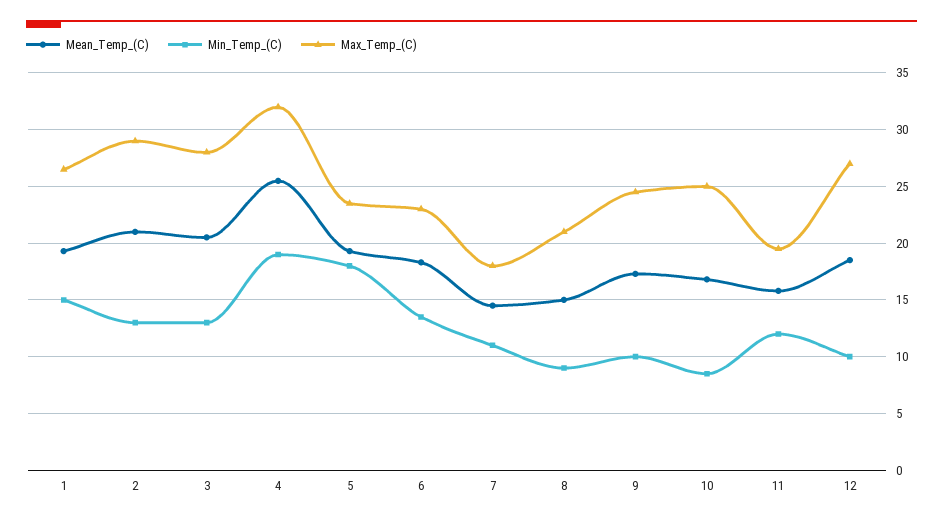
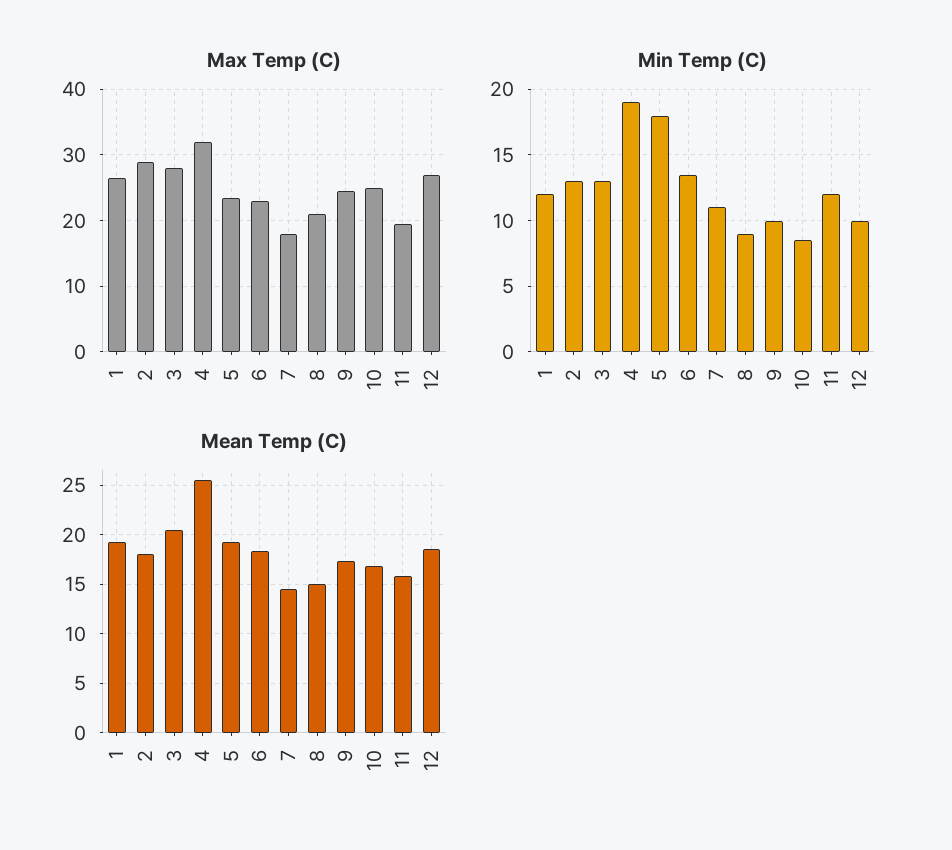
  {
    "Mean_Temp_(C)": {
      "1": 19,
-     "2": 21,
+     "2": 18,
      "3": 21,
      "4": 26,
      "5": 19,
      "6": 18,
      "7": 15,
      "8": 15,
      "9": 17,
      "10": 17,
      "11": 16,
      "12": 19
    },
    "Min_Temp_(C)": {
-     "1": 15,
+     "1": 12,
      "2": 13,
      "3": 13,
      "4": 19,
      "5": 18,
      "6": 13.5,
      "7": 11,
      "8": 9,
      "9": 10,
      "10": 8.5,
      "11": 12,
      "12": 10
    },
    "Max_Temp_(C)": {
      "1": 27,
      "2": 29,
      "3": 28,
      "4": 32,
      "5": 24,
      "6": 23,
      "7": 18,
      "8": 21,
      "9": 25,
      "10": 25,
      "11": 20,
      "12": 27
    }
  }

